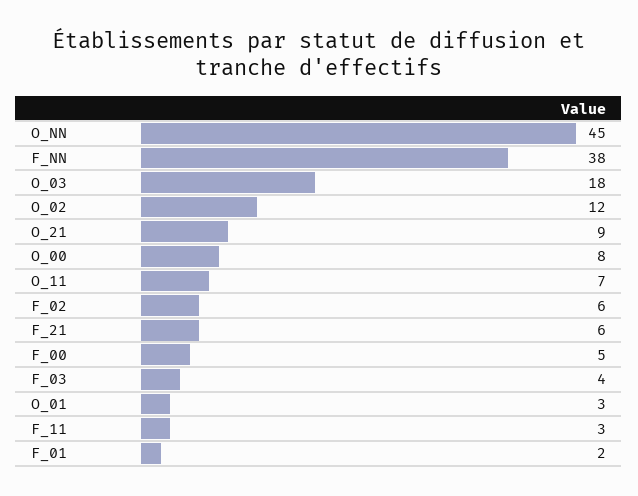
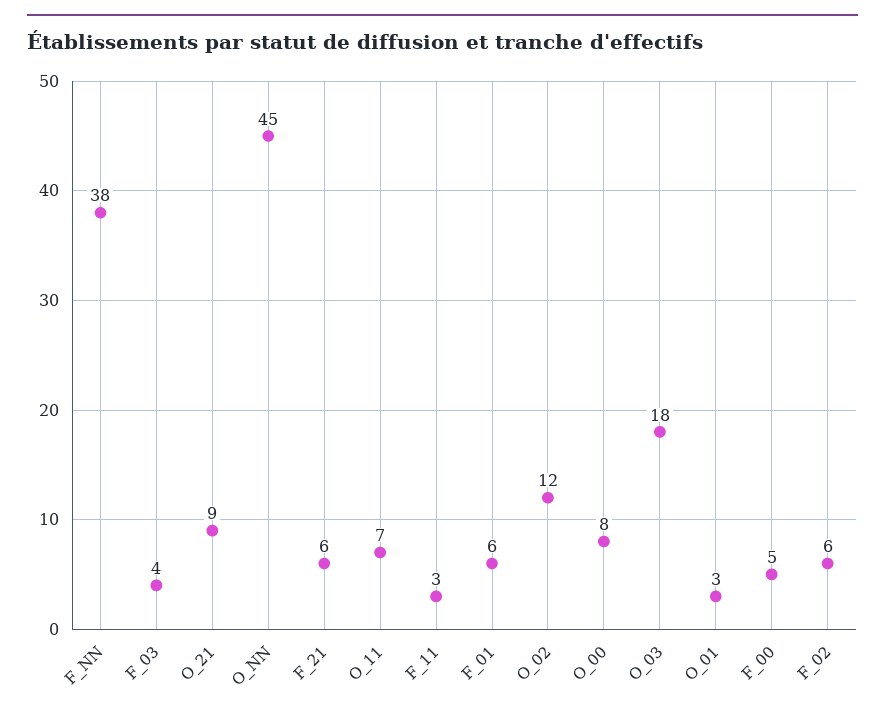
  {
    "O_NN": 45,
    "F_NN": 38,
    "O_03": 18,
    "O_02": 12,
    "O_21": 9,
    "O_00": 8,
    "O_11": 7,
    "F_02": 6,
    "F_21": 6,
    "F_00": 5,
    "F_03": 4,
    "O_01": 3,
    "F_11": 3,
-   "F_01": 2
+   "F_01": 6
  }

